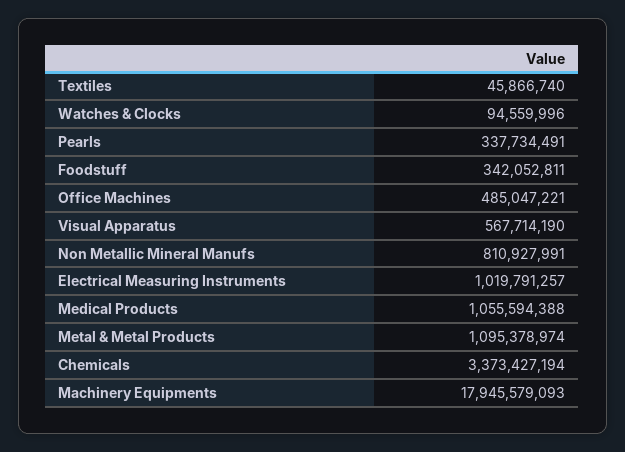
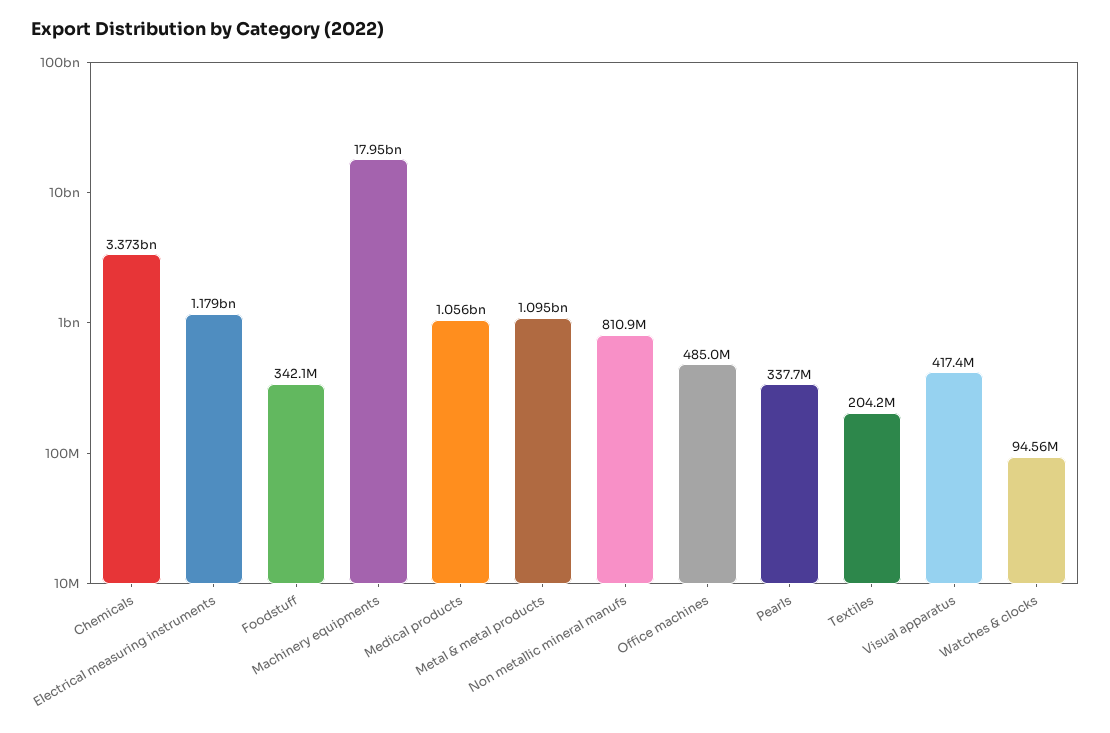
  {
-   "Textiles": 45866740,
+   "Textiles": 204200000,
    "Watches & Clocks": 94559996,
    "Pearls": 337734491,
    "Foodstuff": 342052811,
    "Office Machines": 485047221,
-   "Visual Apparatus": 567714190,
+   "Visual Apparatus": 417400000,
    "Non Metallic Mineral Manufs": 810927991,
-   "Electrical Measuring Instruments": 1019791257,
+   "Electrical Measuring Instruments": 1179000000,
    "Medical Products": 1055594388,
    "Metal & Metal Products": 1095378974,
    "Chemicals": 3373427194,
    "Machinery Equipments": 17945579093
  }

